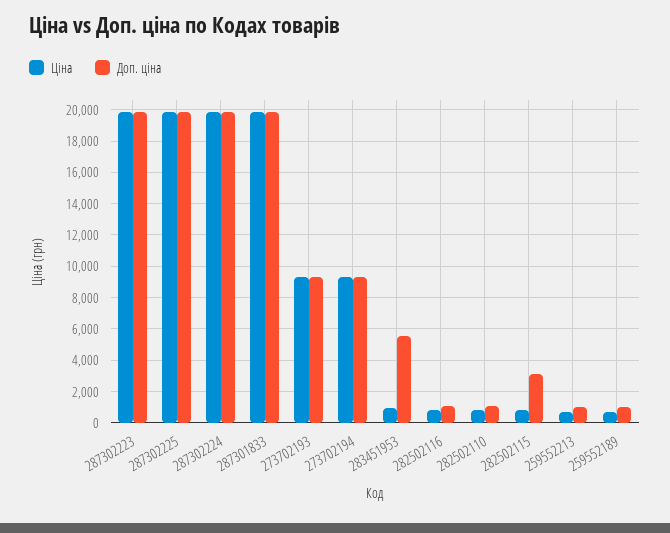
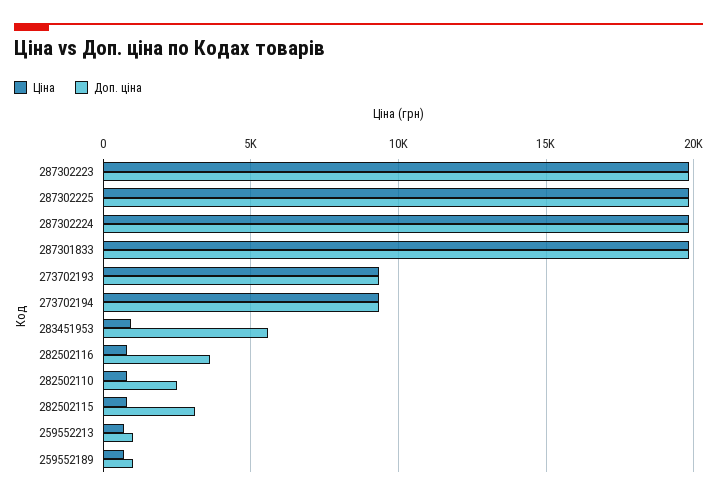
  {
    "Ціна": {
      "287302223": 20000,
      "287302225": 20000,
      "287302224": 20000,
      "287301833": 20000,
      "273702193": 9500,
      "273702194": 9500,
      "283451953": 1000,
      "282502116": 1000,
      "282502110": 1000,
      "282502115": 1000,
      "259552213": 500,
      "259552189": 500
    },
    "Доп. ціна": {
      "287302223": 20000,
      "287302225": 20000,
      "287302224": 20000,
      "287301833": 20000,
      "273702193": 9500,
      "273702194": 9500,
      "283451953": 5500,
-     "282502116": 1000,
+     "282502116": 3500,
-     "282502110": 1000,
+     "282502110": 2500,
      "282502115": 3000,
      "259552213": 1000,
      "259552189": 1000
    }
  }

